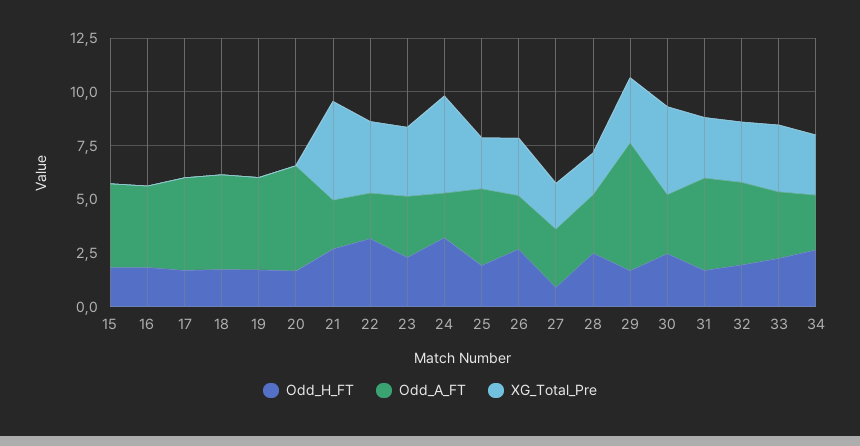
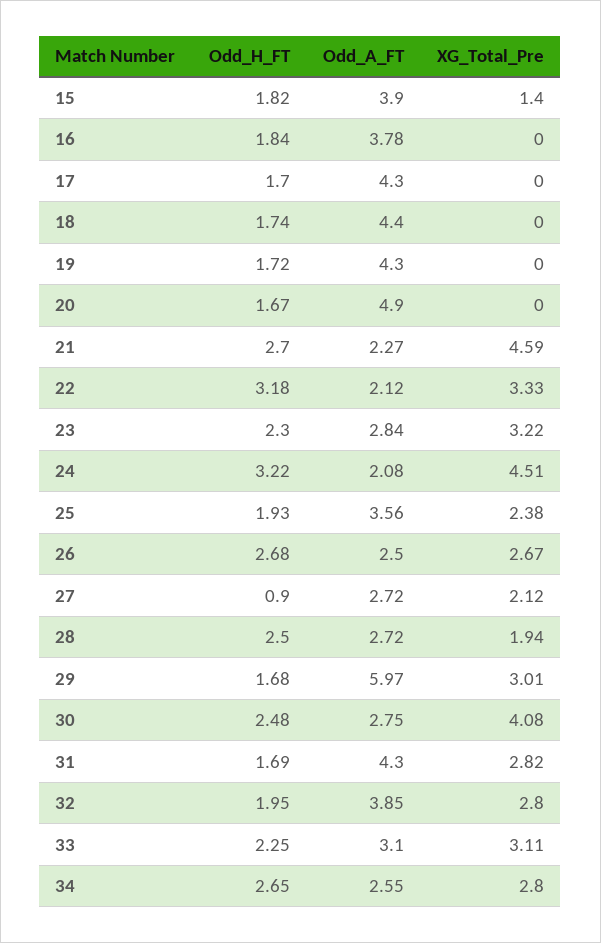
  {
    "Odd_H_FT": {
      "15": 1.82,
      "16": 1.84,
      "17": 1.7,
      "18": 1.74,
      "19": 1.72,
      "20": 1.67,
      "21": 2.7,
      "22": 3.18,
      "23": 2.3,
      "24": 3.22,
      "25": 1.93,
      "26": 2.68,
      "27": 0.9,
      "28": 2.5,
      "29": 1.68,
      "30": 2.48,
      "31": 1.69,
      "32": 1.95,
      "33": 2.25,
      "34": 2.65
    },
    "Odd_A_FT": {
      "15": 3.9,
      "16": 3.78,
      "17": 4.3,
      "18": 4.4,
      "19": 4.3,
      "20": 4.9,
      "21": 2.27,
      "22": 2.12,
      "23": 2.84,
      "24": 2.08,
      "25": 3.56,
      "26": 2.5,
      "27": 2.72,
      "28": 2.72,
      "29": 5.97,
      "30": 2.75,
      "31": 4.3,
      "32": 3.85,
      "33": 3.1,
      "34": 2.55
    },
    "XG_Total_Pre": {
-     "15": 0,
+     "15": 1.4,
      "16": 0,
      "17": 0,
      "18": 0,
      "19": 0,
      "20": 0,
      "21": 4.59,
      "22": 3.33,
      "23": 3.22,
      "24": 4.51,
      "25": 2.38,
      "26": 2.67,
      "27": 2.12,
      "28": 1.94,
      "29": 3.01,
      "30": 4.08,
      "31": 2.82,
      "32": 2.8,
      "33": 3.11,
      "34": 2.8
    }
  }

